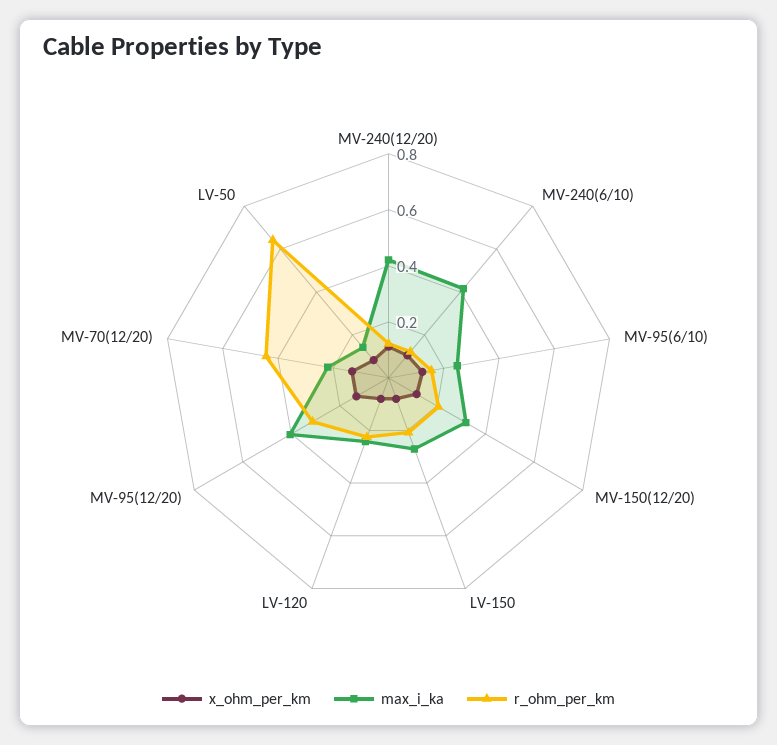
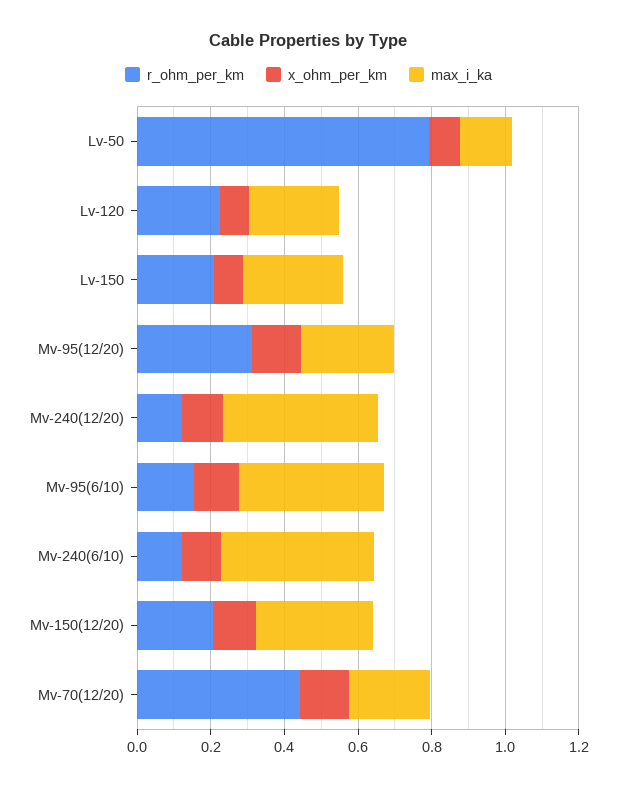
  {
    "x_ohm_per_km": {
      "MV-240(12/20)": 0.1,
      "MV-240(6/10)": 0.1,
      "MV-95(6/10)": 0.1,
      "MV-150(12/20)": 0.1,
      "LV-150": 0.1,
      "LV-120": 0.1,
      "MV-95(12/20)": 0.15,
      "MV-70(12/20)": 0.15,
      "LV-50": 0.1
    },
    "max_i_ka": {
      "MV-240(12/20)": 0.4,
      "MV-240(6/10)": 0.4,
-     "MV-95(6/10)": 0.25,
+     "MV-95(6/10)": 0.4,
      "MV-150(12/20)": 0.3,
      "LV-150": 0.25,
      "LV-120": 0.25,
-     "MV-95(12/20)": 0.4,
+     "MV-95(12/20)": 0.25,
      "MV-70(12/20)": 0.2,
      "LV-50": 0.15
    },
    "r_ohm_per_km": {
      "MV-240(12/20)": 0.1,
      "MV-240(6/10)": 0.1,
      "MV-95(6/10)": 0.15,
      "MV-150(12/20)": 0.2,
      "LV-150": 0.2,
      "LV-120": 0.25,
      "MV-95(12/20)": 0.3,
      "MV-70(12/20)": 0.45,
-     "LV-50": 0.65
+     "LV-50": 0.8
    }
  }

